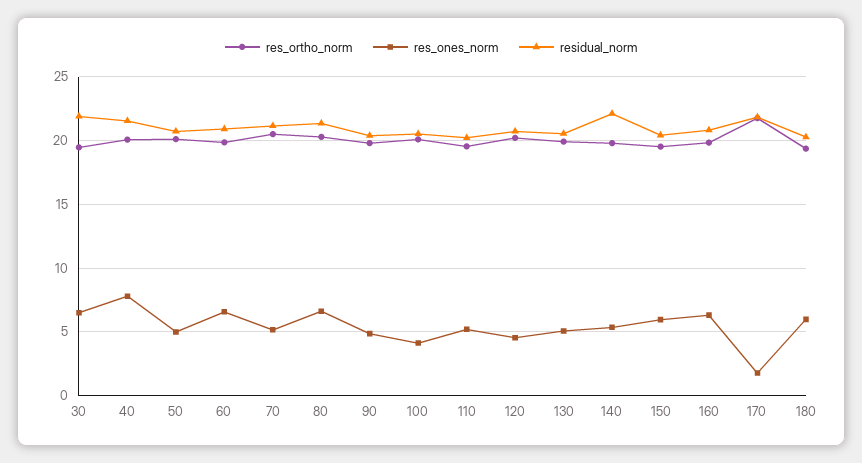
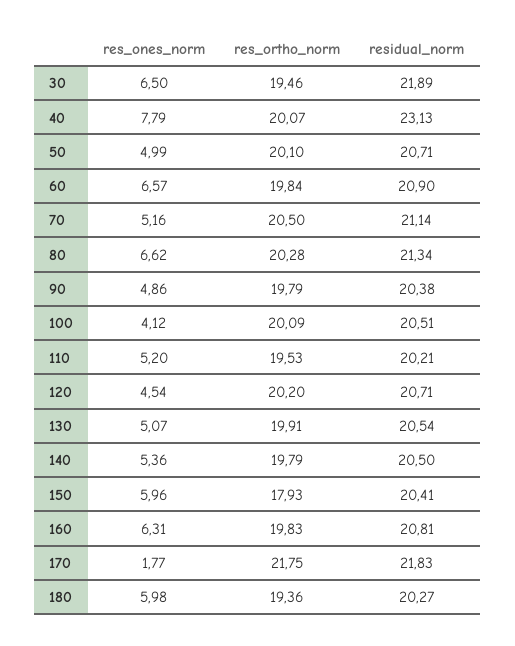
  {
    "res_ortho_norm": {
      "30": 19.46,
      "40": 20.07,
      "50": 20.1,
      "60": 19.84,
      "70": 20.5,
      "80": 20.28,
      "90": 19.79,
      "100": 20.09,
      "110": 19.53,
      "120": 20.2,
      "130": 19.91,
      "140": 19.79,
-     "150": 19.5,
+     "150": 17.93,
      "160": 19.83,
      "170": 21.75,
      "180": 19.36
    },
    "res_ones_norm": {
      "30": 6.5,
      "40": 7.79,
      "50": 4.99,
      "60": 6.57,
      "70": 5.16,
      "80": 6.62,
      "90": 4.86,
      "100": 4.12,
      "110": 5.2,
      "120": 4.54,
      "130": 5.07,
      "140": 5.36,
      "150": 5.96,
      "160": 6.31,
      "170": 1.77,
      "180": 5.98
    },
    "residual_norm": {
      "30": 21.89,
-     "40": 21.5,
+     "40": 23.13,
      "50": 20.71,
      "60": 20.9,
      "70": 21.14,
      "80": 21.34,
      "90": 20.38,
      "100": 20.51,
      "110": 20.21,
      "120": 20.71,
      "130": 20.54,
-     "140": 22,
+     "140": 20.5,
      "150": 20.41,
      "160": 20.81,
      "170": 21.83,
      "180": 20.27
    }
  }

